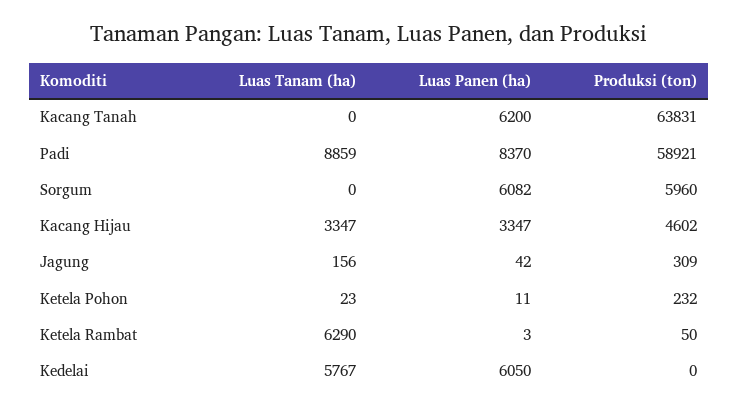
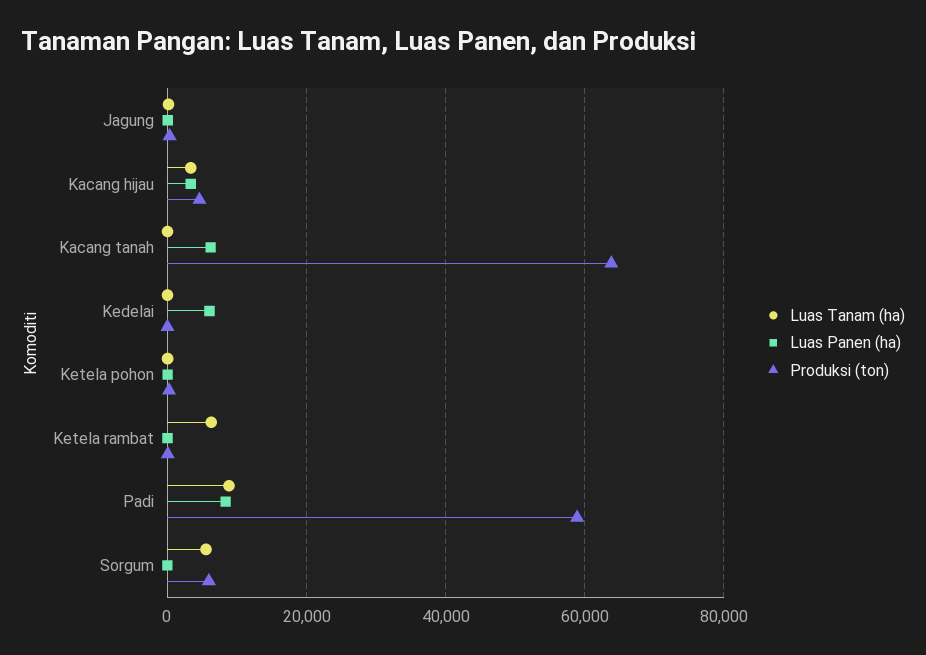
  {
    "Luas Tanam (ha)": {
      "Kacang Tanah": 0,
      "Padi": 8859,
-     "Sorgum": 0,
+     "Sorgum": 6000,
      "Kacang Hijau": 3347,
      "Jagung": 156,
      "Ketela Pohon": 23,
      "Ketela Rambat": 6290,
-     "Kedelai": 5767
+     "Kedelai": 0
    },
    "Luas Panen (ha)": {
      "Kacang Tanah": 6200,
      "Padi": 8370,
-     "Sorgum": 6082,
+     "Sorgum": 0,
      "Kacang Hijau": 3347,
      "Jagung": 42,
      "Ketela Pohon": 11,
      "Ketela Rambat": 3,
      "Kedelai": 6050
    },
    "Produksi (ton)": {
      "Kacang Tanah": 63831,
      "Padi": 58921,
      "Sorgum": 5960,
      "Kacang Hijau": 4602,
      "Jagung": 309,
      "Ketela Pohon": 232,
      "Ketela Rambat": 50,
      "Kedelai": 0
    }
  }

